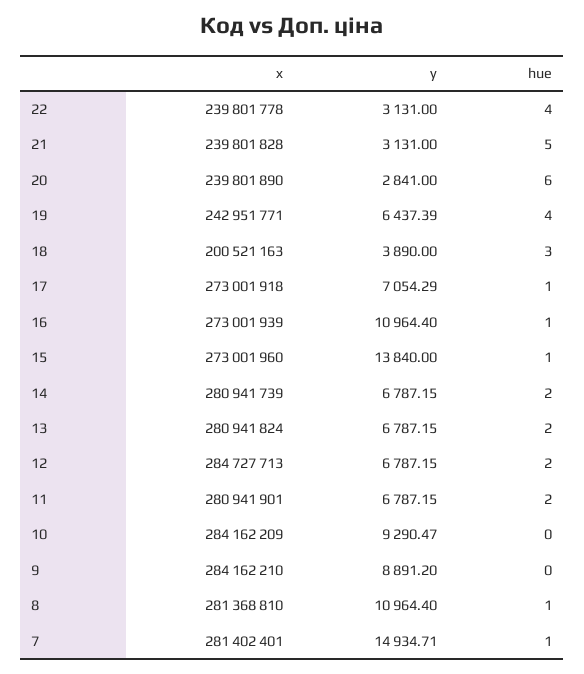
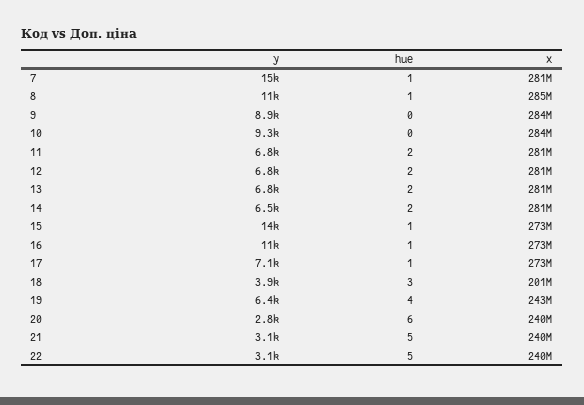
  {
    "x": {
      "22": 239801778,
      "21": 239801828,
      "20": 239801890,
      "19": 242951771,
      "18": 200521163,
      "17": 273001918,
      "16": 273001939,
      "15": 273001960,
      "14": 280941739,
      "13": 280941824,
-     "12": 284727713,
+     "12": 281000000,
      "11": 280941901,
      "10": 284162209,
      "9": 284162210,
-     "8": 281368810,
+     "8": 285000000,
      "7": 281402401
    },
    "y": {
      "22": 3131,
      "21": 3131,
      "20": 2841,
      "19": 6437.39,
      "18": 3890,
      "17": 7054.29,
      "16": 10964.4,
      "15": 13840,
-     "14": 6787.15,
+     "14": 6500,
      "13": 6787.15,
      "12": 6787.15,
      "11": 6787.15,
      "10": 9290.47,
      "9": 8891.2,
      "8": 10964.4,
      "7": 14934.71
    },
    "hue": {
-     "22": 4,
+     "22": 5,
      "21": 5,
      "20": 6,
      "19": 4,
      "18": 3,
      "17": 1,
      "16": 1,
      "15": 1,
      "14": 2,
      "13": 2,
      "12": 2,
      "11": 2,
      "10": 0,
      "9": 0,
      "8": 1,
      "7": 1
    }
  }

